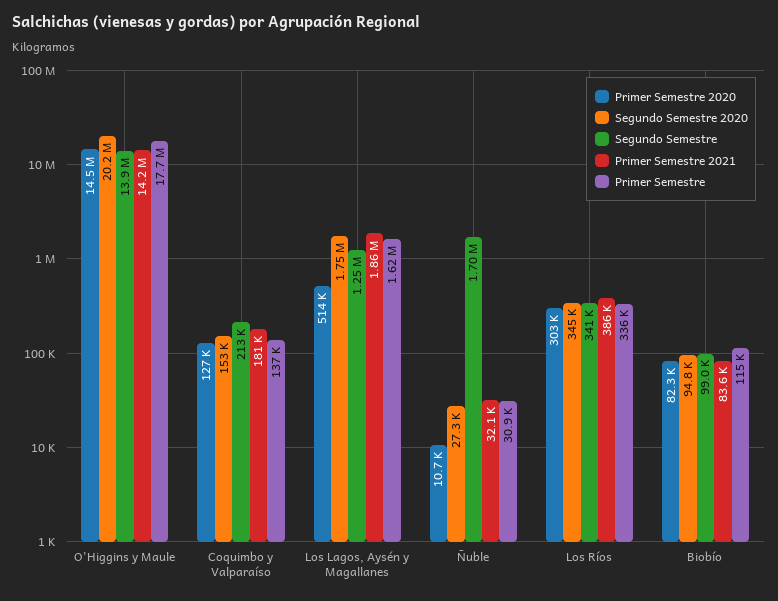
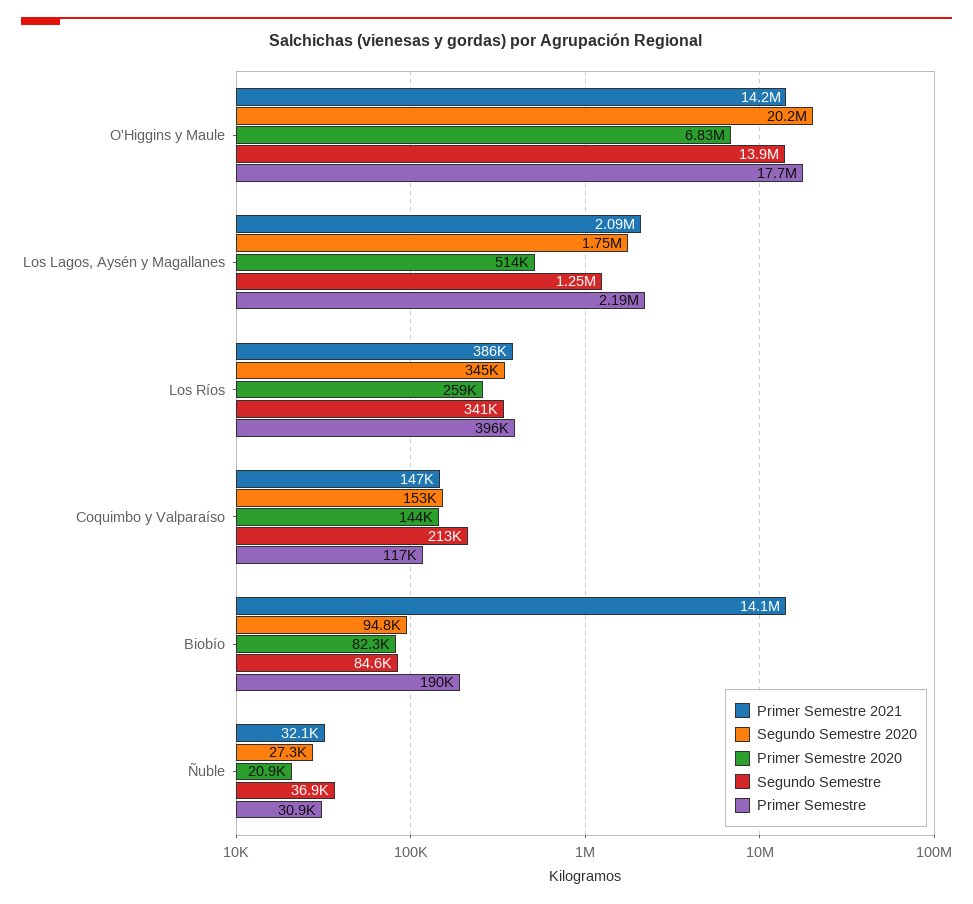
  {
    "Primer Semestre 2020": {
-     "O'Higgins y Maule": 14500000,
+     "O'Higgins y Maule": 6830000,
-     "Coquimbo y Valparaíso": 127000,
+     "Coquimbo y Valparaíso": 144000,
      "Los Lagos, Aysén y Magallanes": 514000,
-     "Ñuble": 10700,
+     "Ñuble": 20900,
-     "Los Ríos": 303000,
+     "Los Ríos": 259000,
      "Biobío": 82300
    },
    "Segundo Semestre 2020": {
      "O'Higgins y Maule": 20200000,
      "Coquimbo y Valparaíso": 153000,
      "Los Lagos, Aysén y Magallanes": 1750000,
      "Ñuble": 27300,
      "Los Ríos": 345000,
      "Biobío": 94800
    },
    "Segundo Semestre": {
      "O'Higgins y Maule": 13900000,
      "Coquimbo y Valparaíso": 213000,
      "Los Lagos, Aysén y Magallanes": 1250000,
-     "Ñuble": 1700000,
+     "Ñuble": 36900,
      "Los Ríos": 341000,
-     "Biobío": 99000
+     "Biobío": 84600
    },
    "Primer Semestre 2021": {
      "O'Higgins y Maule": 14200000,
-     "Coquimbo y Valparaíso": 181000,
+     "Coquimbo y Valparaíso": 147000,
-     "Los Lagos, Aysén y Magallanes": 1860000,
+     "Los Lagos, Aysén y Magallanes": 2090000,
      "Ñuble": 32100,
      "Los Ríos": 386000,
-     "Biobío": 83600
+     "Biobío": 14100000
    },
    "Primer Semestre": {
      "O'Higgins y Maule": 17700000,
-     "Coquimbo y Valparaíso": 137000,
+     "Coquimbo y Valparaíso": 117000,
-     "Los Lagos, Aysén y Magallanes": 1620000,
+     "Los Lagos, Aysén y Magallanes": 2190000,
      "Ñuble": 30900,
-     "Los Ríos": 336000,
+     "Los Ríos": 396000,
-     "Biobío": 115000
+     "Biobío": 190000
    }
  }

